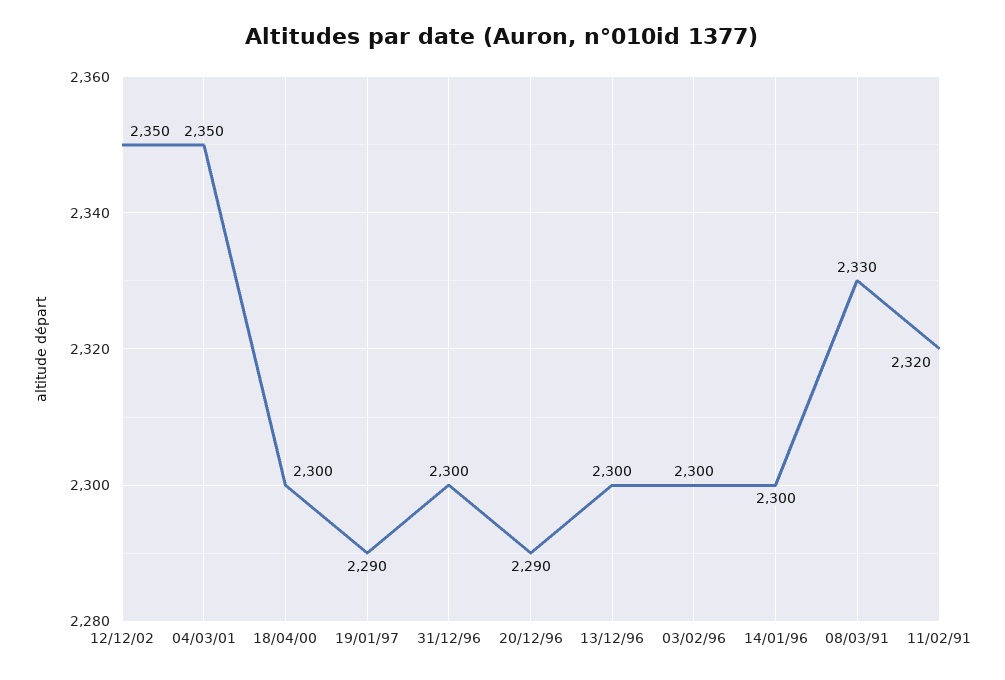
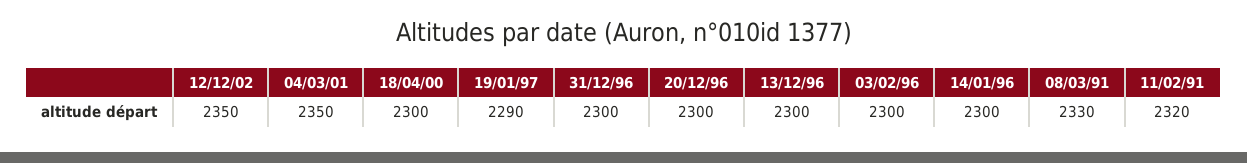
  {
    "12/12/02": 2350,
    "04/03/01": 2350,
    "18/04/00": 2300,
    "19/01/97": 2290,
    "31/12/96": 2300,
-   "20/12/96": 2290,
+   "20/12/96": 2300,
    "13/12/96": 2300,
    "03/02/96": 2300,
    "14/01/96": 2300,
    "08/03/91": 2330,
    "11/02/91": 2320
  }

